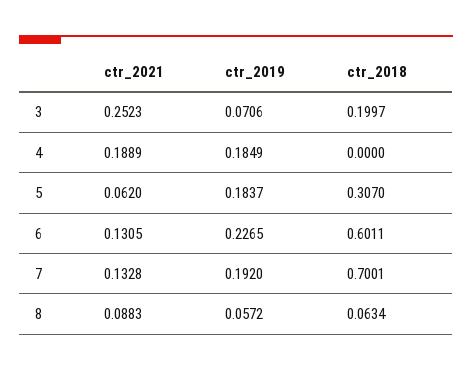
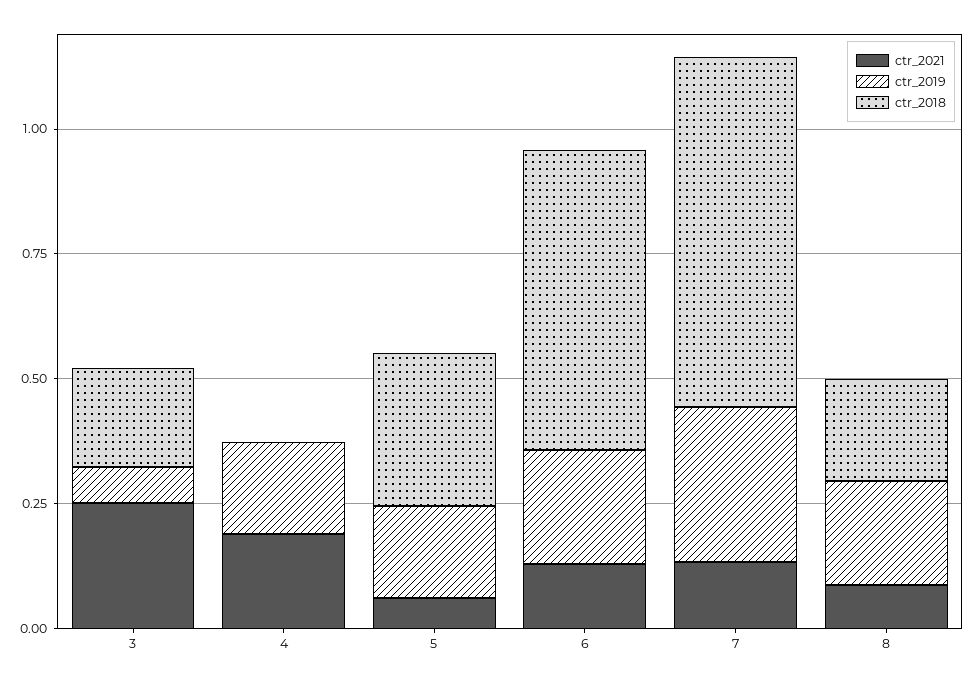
  {
    "ctr_2021": {
      "3": 0.2523,
      "4": 0.1889,
      "5": 0.062,
      "6": 0.1305,
      "7": 0.1328,
      "8": 0.0883
    },
    "ctr_2019": {
      "3": 0.0706,
      "4": 0.1849,
      "5": 0.1837,
      "6": 0.2265,
-     "7": 0.192,
+     "7": 0.3,
-     "8": 0.0572
+     "8": 0.2
    },
    "ctr_2018": {
      "3": 0.1997,
      "4": 0,
      "5": 0.307,
      "6": 0.6011,
      "7": 0.7001,
-     "8": 0.0634
+     "8": 0.2
    }
  }

